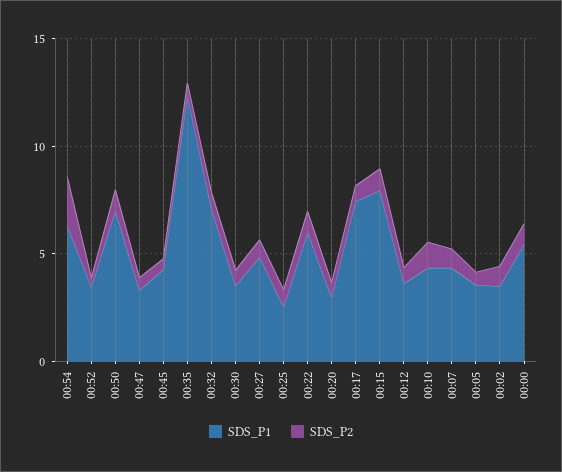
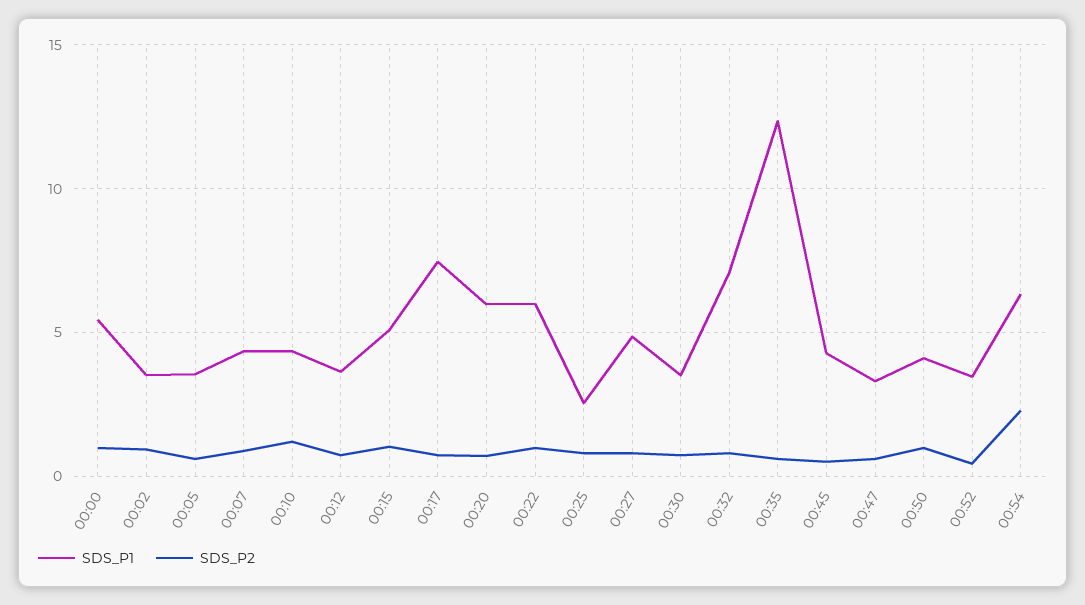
  {
    "SDS_P1": {
      "00:54": 6.5,
      "00:52": 3.5,
-     "00:50": 7,
+     "00:50": 4,
      "00:47": 3.5,
      "00:45": 4.5,
      "00:35": 12.5,
      "00:32": 7,
      "00:30": 3.5,
      "00:27": 5,
      "00:25": 2.5,
      "00:22": 6,
-     "00:20": 3,
+     "00:20": 6,
      "00:17": 7.5,
-     "00:15": 8,
+     "00:15": 5,
      "00:12": 3.5,
      "00:10": 4.5,
      "00:07": 4.5,
      "00:05": 3.5,
      "00:02": 3.5,
      "00:00": 5.5
    },
    "SDS_P2": {
      "00:54": 2.5,
      "00:52": 0.5,
      "00:50": 1,
      "00:47": 0.5,
      "00:45": 0.5,
      "00:35": 0.5,
      "00:32": 1,
      "00:30": 0.5,
      "00:27": 1,
      "00:25": 1,
      "00:22": 1,
      "00:20": 0.5,
      "00:17": 0.5,
      "00:15": 1,
      "00:12": 0.5,
      "00:10": 1,
      "00:07": 1,
      "00:05": 0.5,
      "00:02": 1,
      "00:00": 1
    }
  }

